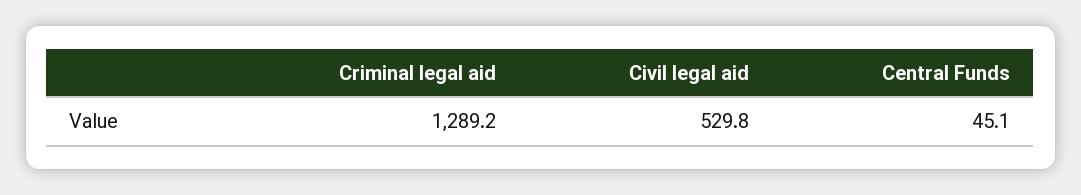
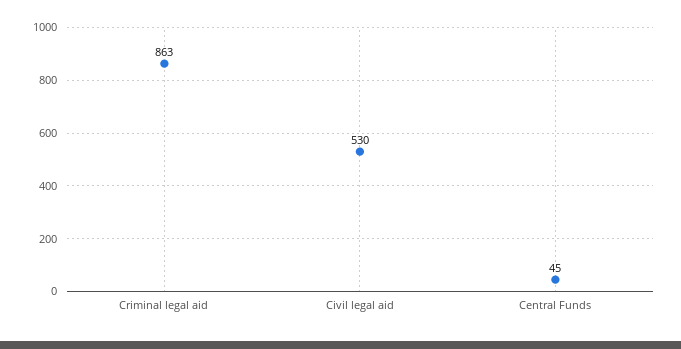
  {
-   "Criminal legal aid": 1289.2,
+   "Criminal legal aid": 863,
    "Civil legal aid": 529.8,
    "Central Funds": 45.1
  }

